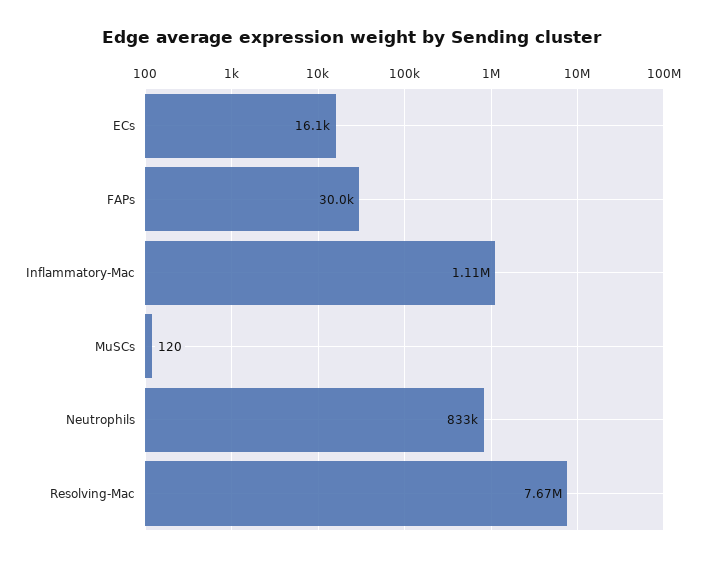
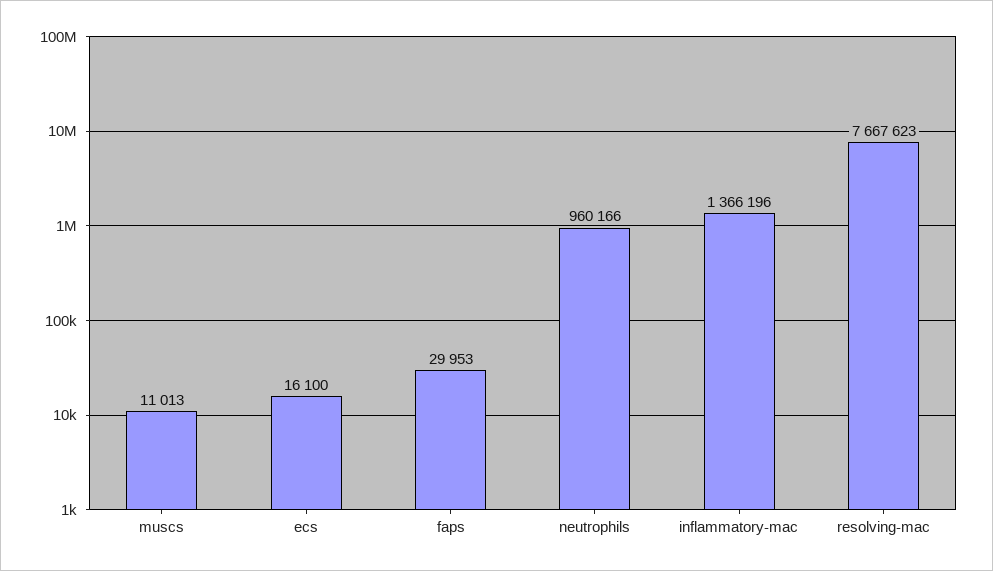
  {
    "ECs": 16100,
    "FAPs": 29953,
-   "Inflammatory-Mac": 1110000,
+   "Inflammatory-Mac": 1366196,
-   "MuSCs": 120,
+   "MuSCs": 11013,
-   "Neutrophils": 833000,
+   "Neutrophils": 960166,
    "Resolving-Mac": 7667623
  }

